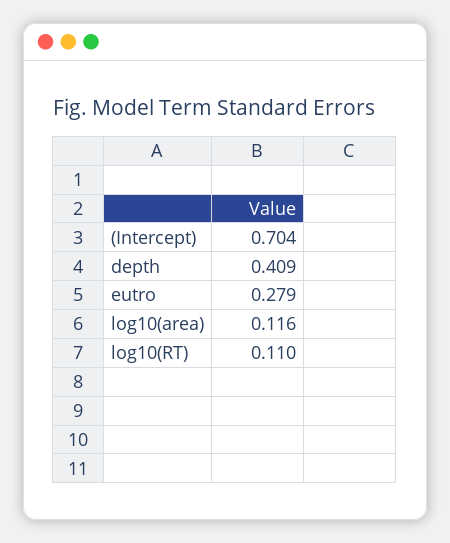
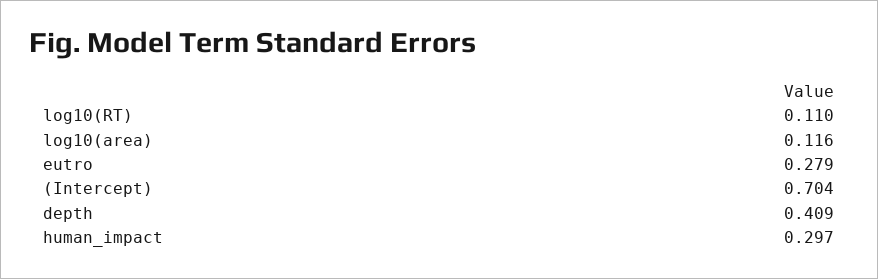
  {
    "(Intercept)": 0.704,
    "depth": 0.409,
    "eutro": 0.279,
    "log10(area)": 0.116,
-   "log10(RT)": 0.11
+   "log10(RT)": 0.11,
+   "human_impact": 0.297
  }

